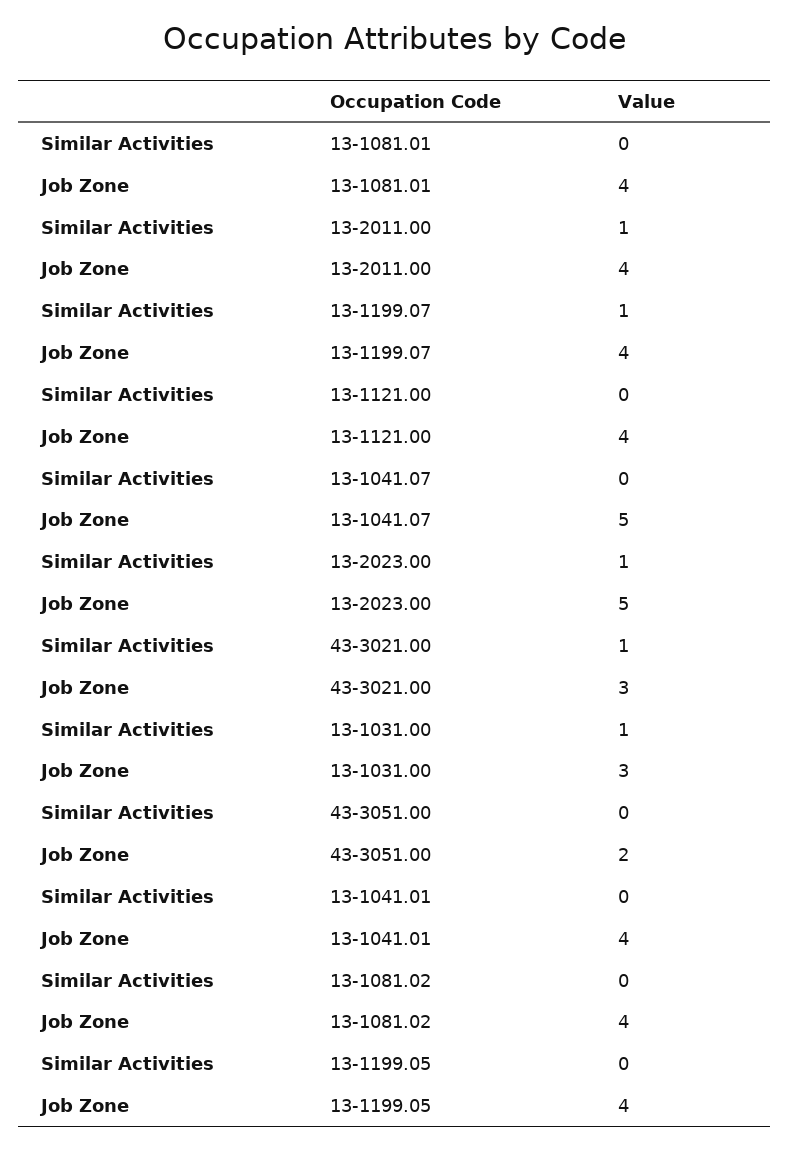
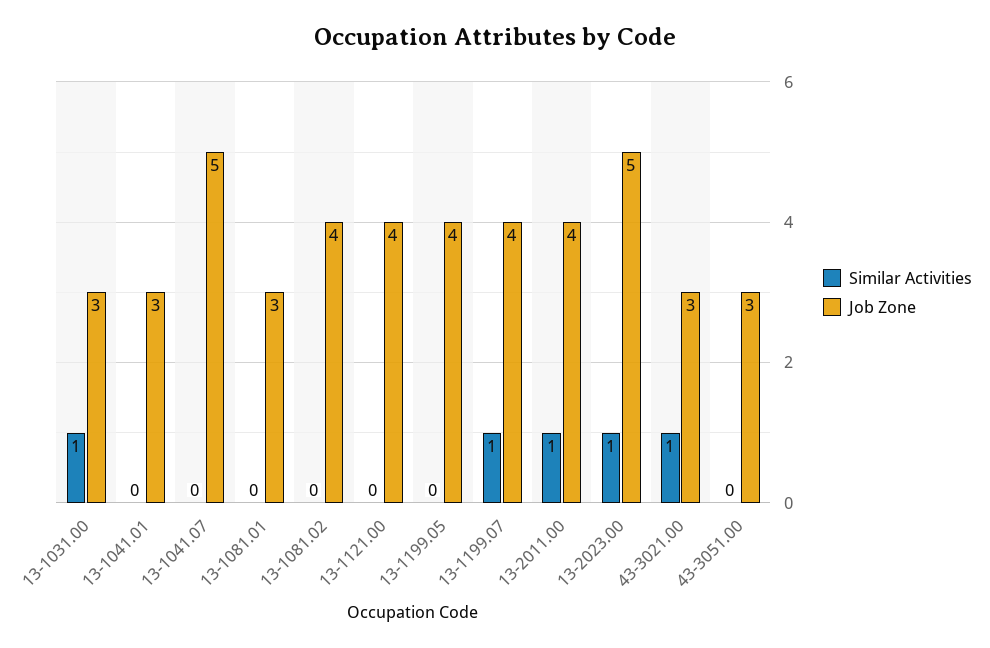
  {
    "Similar Activities": {
      "13-1081.01": 0,
      "13-2011.00": 1,
      "13-1199.07": 1,
      "13-1121.00": 0,
      "13-1041.07": 0,
      "13-2023.00": 1,
      "43-3021.00": 1,
      "13-1031.00": 1,
      "43-3051.00": 0,
      "13-1041.01": 0,
      "13-1081.02": 0,
      "13-1199.05": 0
    },
    "Job Zone": {
-     "13-1081.01": 4,
+     "13-1081.01": 3,
      "13-2011.00": 4,
      "13-1199.07": 4,
      "13-1121.00": 4,
      "13-1041.07": 5,
      "13-2023.00": 5,
      "43-3021.00": 3,
      "13-1031.00": 3,
-     "43-3051.00": 2,
+     "43-3051.00": 3,
-     "13-1041.01": 4,
+     "13-1041.01": 3,
      "13-1081.02": 4,
      "13-1199.05": 4
    }
  }

